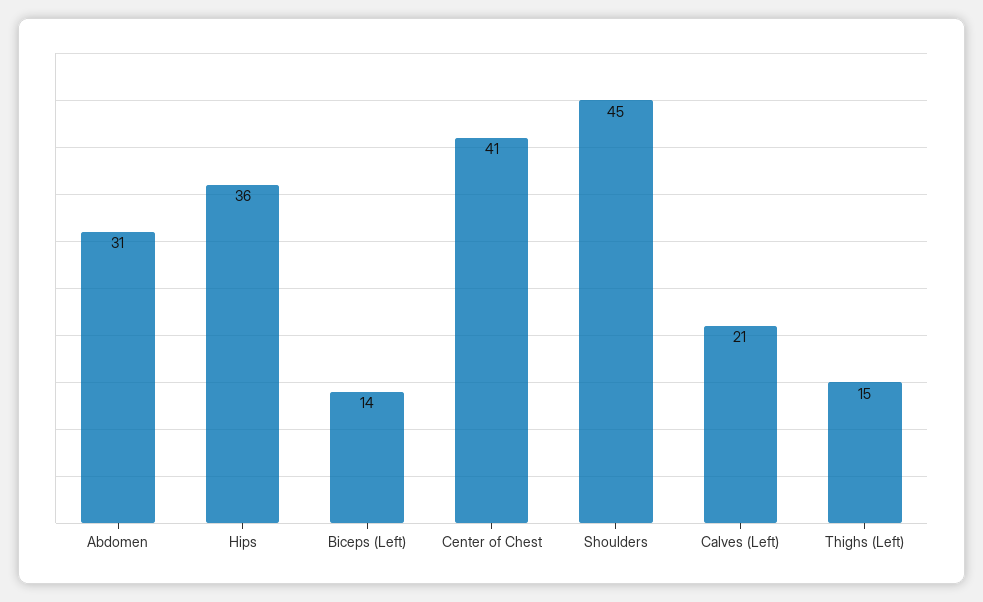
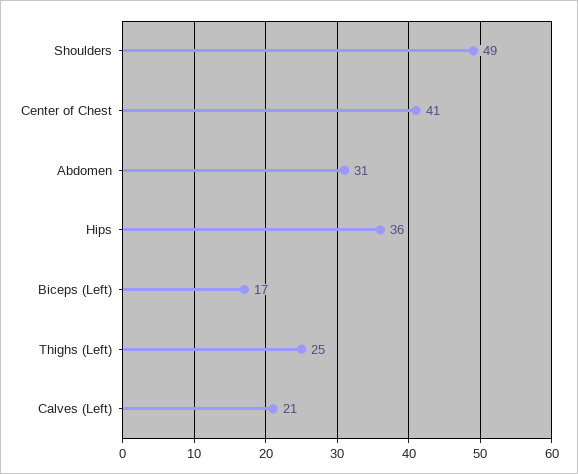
  {
    "Abdomen": 31,
    "Hips": 36,
-   "Biceps (Left)": 14,
+   "Biceps (Left)": 17,
    "Center of Chest": 41,
-   "Shoulders": 45,
+   "Shoulders": 49,
    "Calves (Left)": 21,
-   "Thighs (Left)": 15
+   "Thighs (Left)": 25
  }

